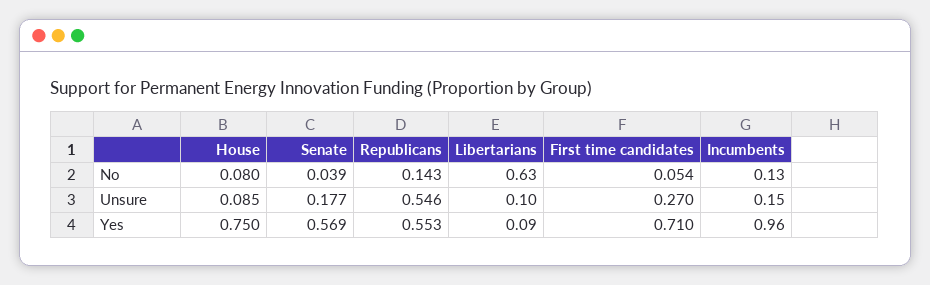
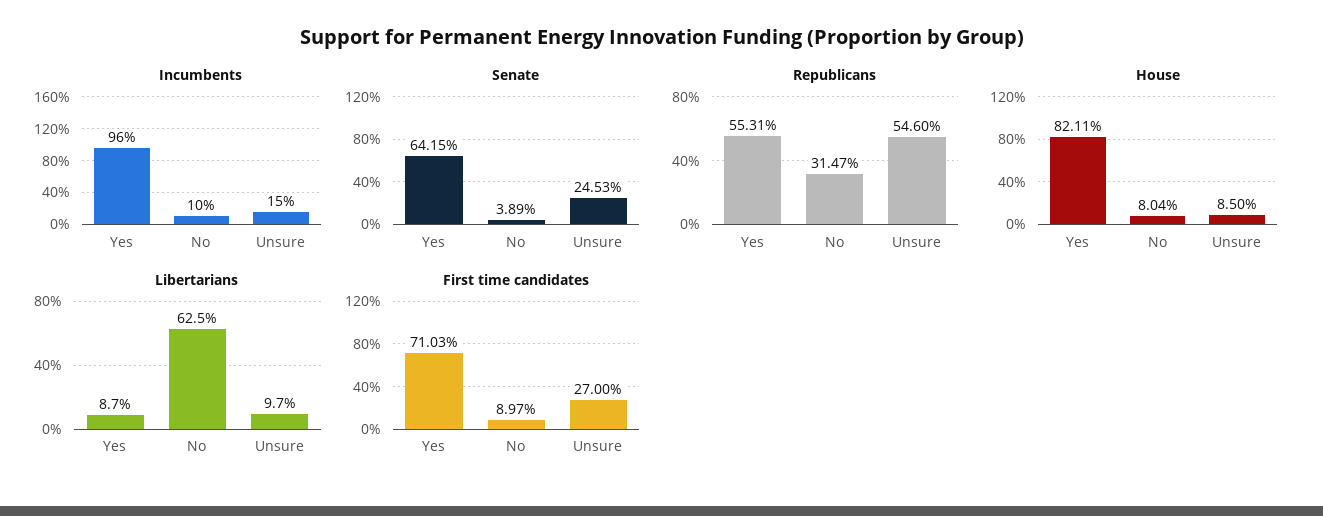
  {
    "House": {
      "No": 0.0804,
      "Unsure": 0.085,
-     "Yes": 0.75
+     "Yes": 0.8211
    },
    "Senate": {
      "No": 0.0389,
-     "Unsure": 0.177,
+     "Unsure": 0.2453,
-     "Yes": 0.569
+     "Yes": 0.6415
    },
    "Republicans": {
-     "No": 0.143,
+     "No": 0.3147,
      "Unsure": 0.546,
      "Yes": 0.5531
    },
    "Libertarians": {
      "No": 0.625,
      "Unsure": 0.097,
      "Yes": 0.087
    },
    "First time candidates": {
-     "No": 0.054,
+     "No": 0.0897,
      "Unsure": 0.27,
      "Yes": 0.7103
    },
    "Incumbents": {
-     "No": 0.13,
+     "No": 0.1,
      "Unsure": 0.15,
      "Yes": 0.96
    }
  }

